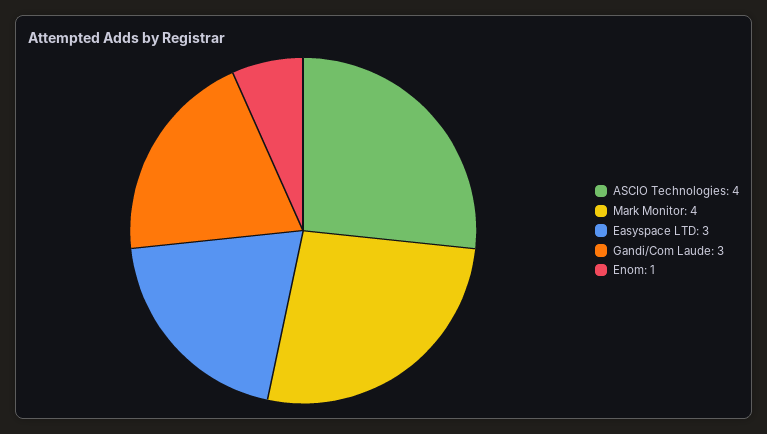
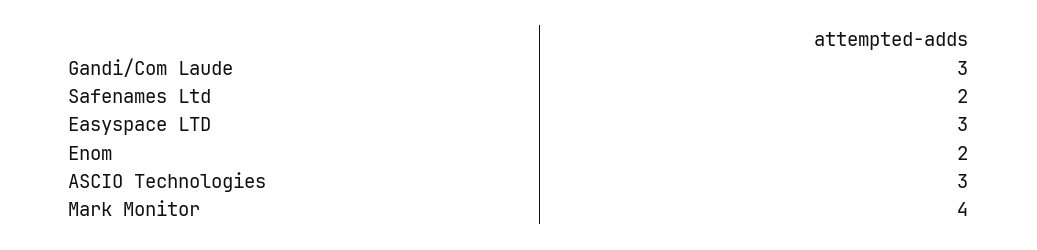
  {
-   "ASCIO Technologies": 4,
+   "ASCIO Technologies": 3,
    "Mark Monitor": 4,
    "Easyspace LTD": 3,
    "Gandi/Com Laude": 3,
-   "Enom": 1
+   "Enom": 2,
+   "Safenames Ltd": 2
  }

